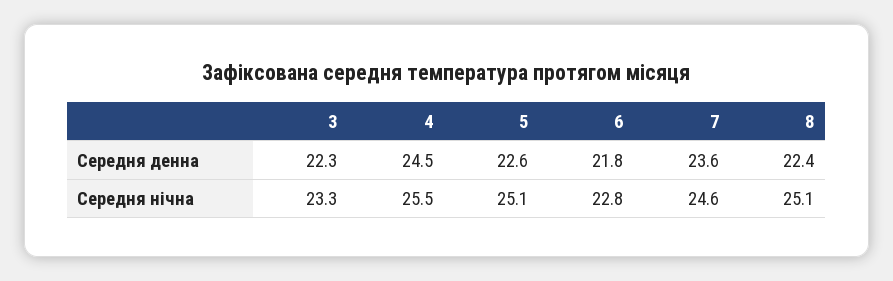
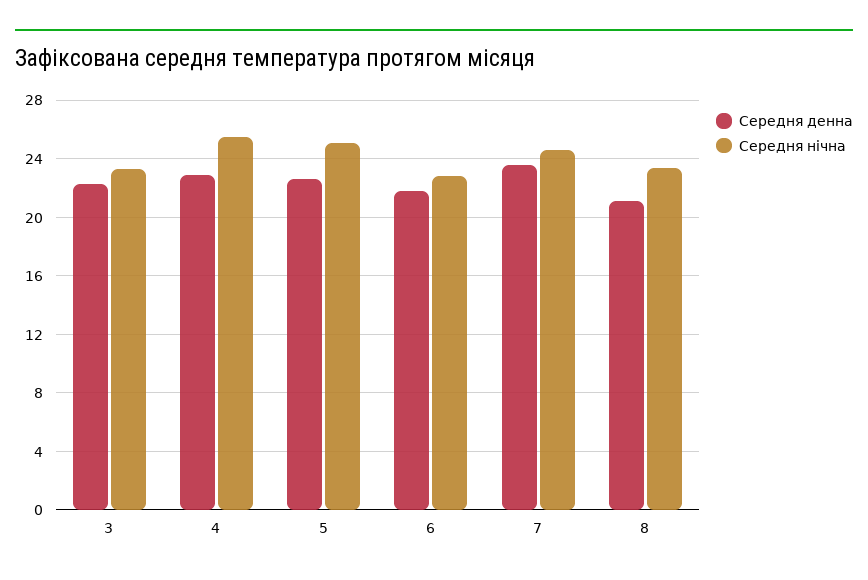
  {
    "Середня денна": {
      "3": 22.3,
-     "4": 24.5,
+     "4": 23,
      "5": 22.6,
      "6": 21.8,
      "7": 23.6,
-     "8": 22.4
+     "8": 21
    },
    "Середня нічна": {
      "3": 23.3,
      "4": 25.5,
      "5": 25.1,
      "6": 22.8,
      "7": 24.6,
-     "8": 25.1
+     "8": 23.5
    }
  }

